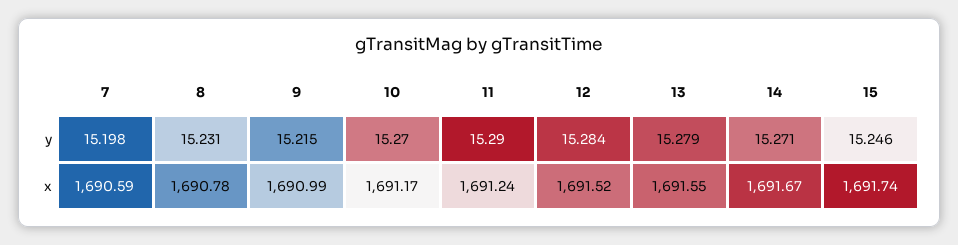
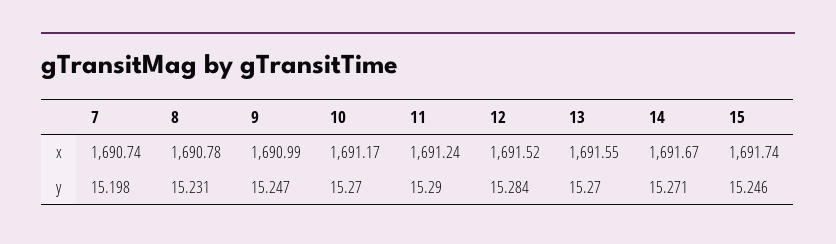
  {
    "7": {
      "y": 15.198,
-     "x": 1690.59
+     "x": 1690.74
    },
    "8": {
      "y": 15.231,
      "x": 1690.78
    },
    "9": {
-     "y": 15.215,
+     "y": 15.247,
      "x": 1690.99
    },
    "10": {
      "y": 15.27,
      "x": 1691.17
    },
    "11": {
      "y": 15.29,
      "x": 1691.24
    },
    "12": {
      "y": 15.284,
      "x": 1691.52
    },
    "13": {
-     "y": 15.279,
+     "y": 15.27,
      "x": 1691.55
    },
    "14": {
      "y": 15.271,
      "x": 1691.67
    },
    "15": {
      "y": 15.246,
      "x": 1691.74
    }
  }

